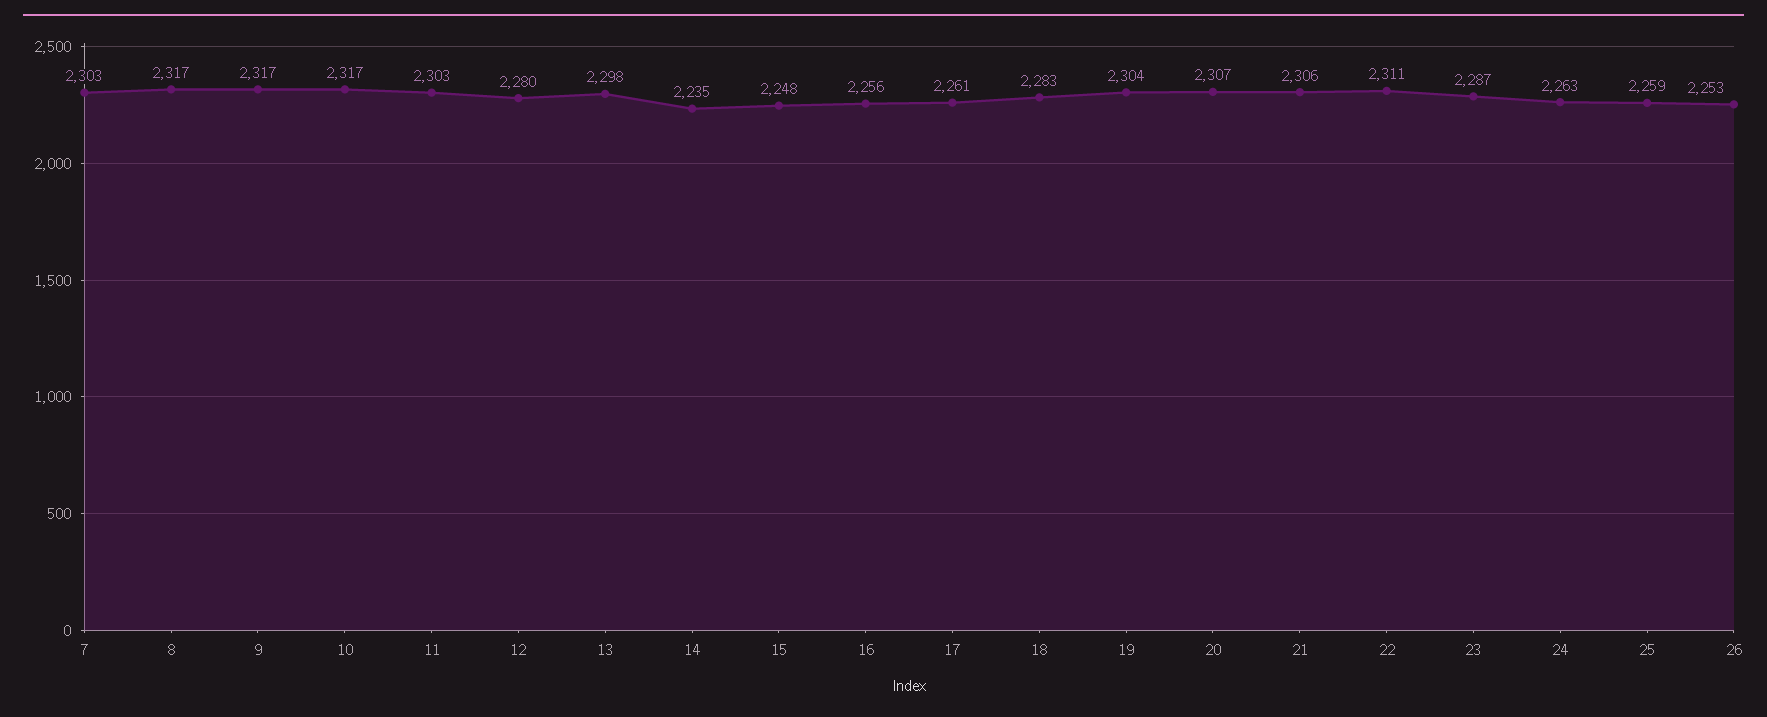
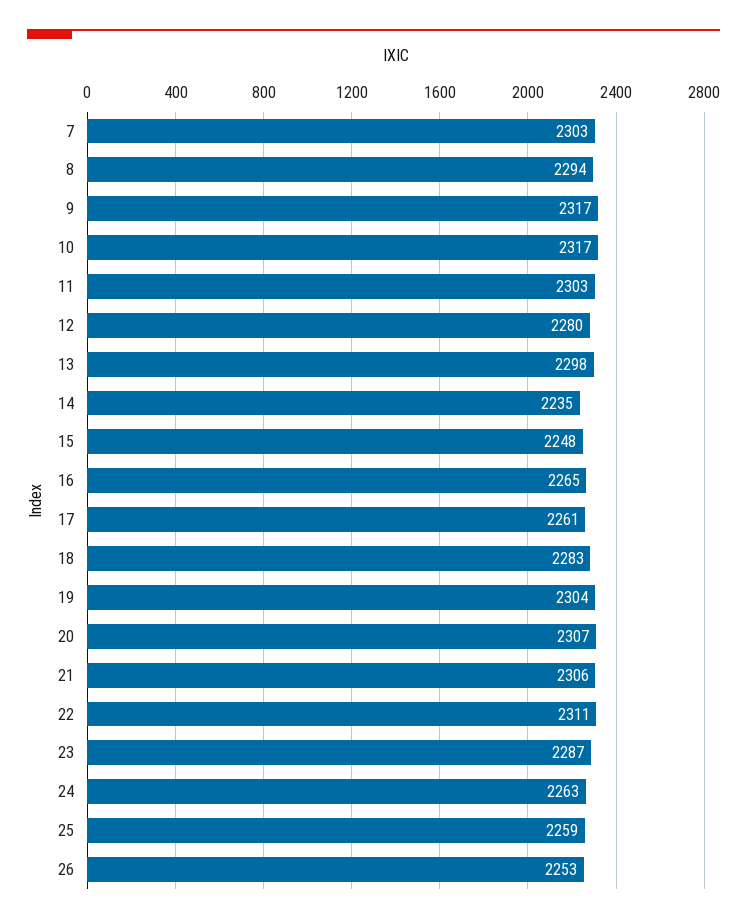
  {
    "7": 2303,
-   "8": 2317,
+   "8": 2294,
    "9": 2317,
    "10": 2317,
    "11": 2303,
    "12": 2280,
    "13": 2298,
    "14": 2235,
    "15": 2248,
-   "16": 2256,
+   "16": 2265,
    "17": 2261,
    "18": 2283,
    "19": 2304,
    "20": 2307,
    "21": 2306,
    "22": 2311,
    "23": 2287,
    "24": 2263,
    "25": 2259,
    "26": 2253
  }

